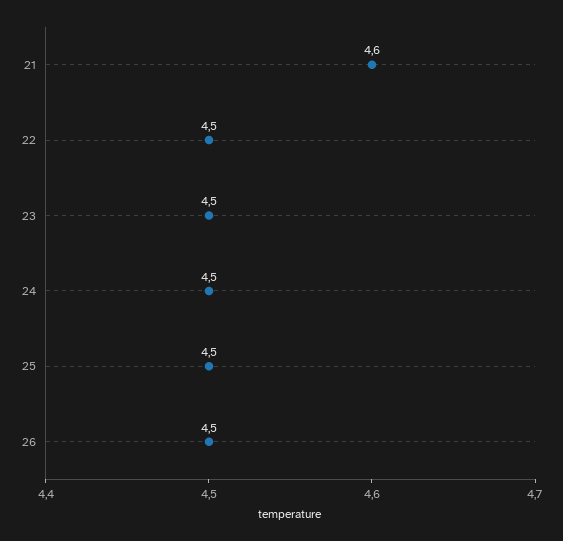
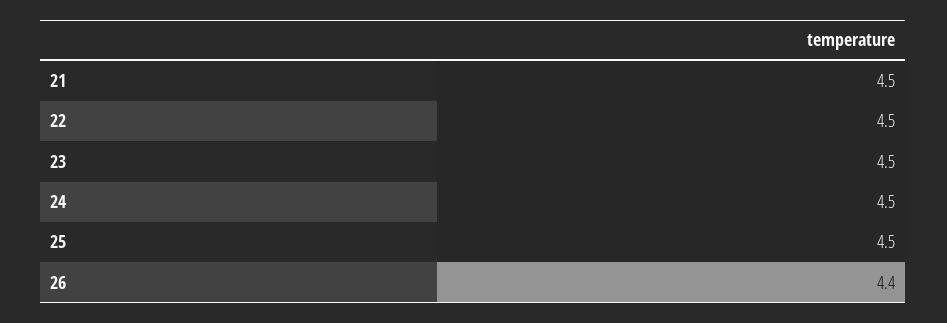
  {
-   "21": 4.6,
+   "21": 4.5,
    "22": 4.5,
    "23": 4.5,
    "24": 4.5,
    "25": 4.5,
-   "26": 4.5
+   "26": 4.4
  }

